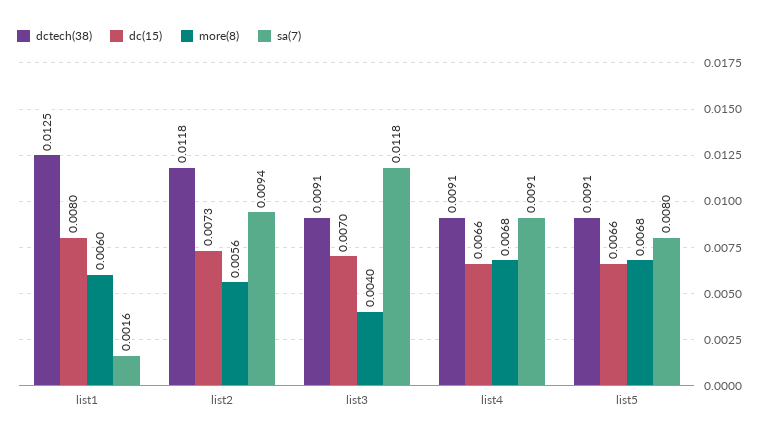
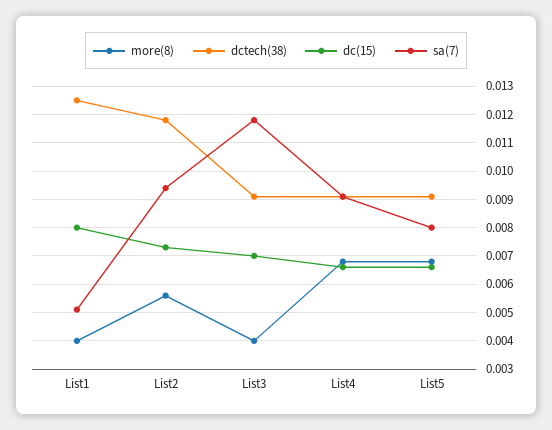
  {
    "dctech(38)": {
      "list1": 0.0125,
      "list2": 0.0118,
      "list3": 0.0091,
      "list4": 0.0091,
      "list5": 0.0091
    },
    "dc(15)": {
      "list1": 0.008,
      "list2": 0.0073,
      "list3": 0.007,
      "list4": 0.0066,
      "list5": 0.0066
    },
    "more(8)": {
-     "list1": 0.006,
+     "list1": 0.004,
      "list2": 0.0056,
      "list3": 0.004,
      "list4": 0.0068,
      "list5": 0.0068
    },
    "sa(7)": {
-     "list1": 0.0016,
+     "list1": 0.005,
      "list2": 0.0094,
      "list3": 0.0118,
      "list4": 0.0091,
      "list5": 0.008
    }
  }

